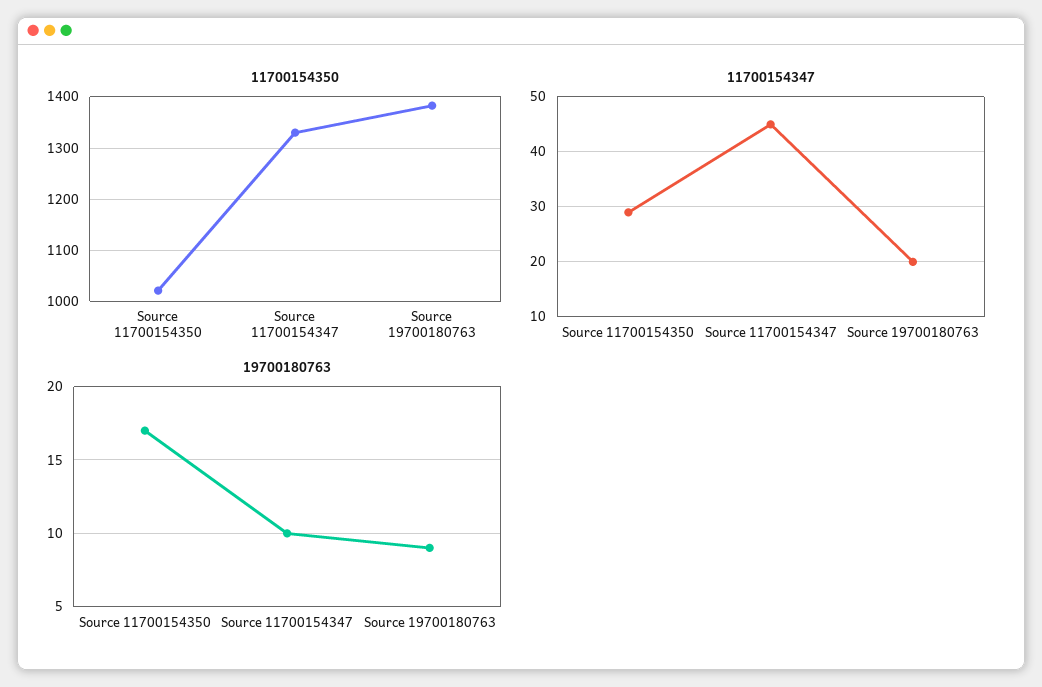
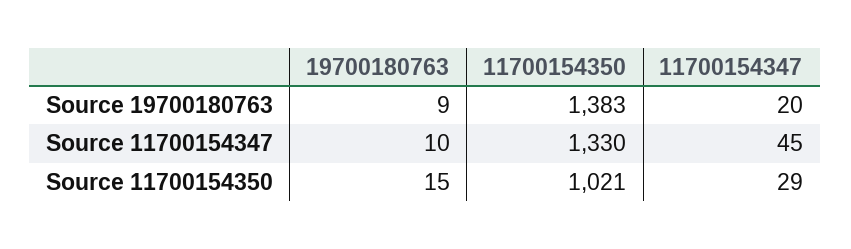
  {
    "11700154350": {
      "Source 11700154350": 1021,
      "Source 11700154347": 1330,
      "Source 19700180763": 1383
    },
    "11700154347": {
      "Source 11700154350": 29,
      "Source 11700154347": 45,
      "Source 19700180763": 20
    },
    "19700180763": {
-     "Source 11700154350": 17,
+     "Source 11700154350": 15,
      "Source 11700154347": 10,
      "Source 19700180763": 9
    }
  }

